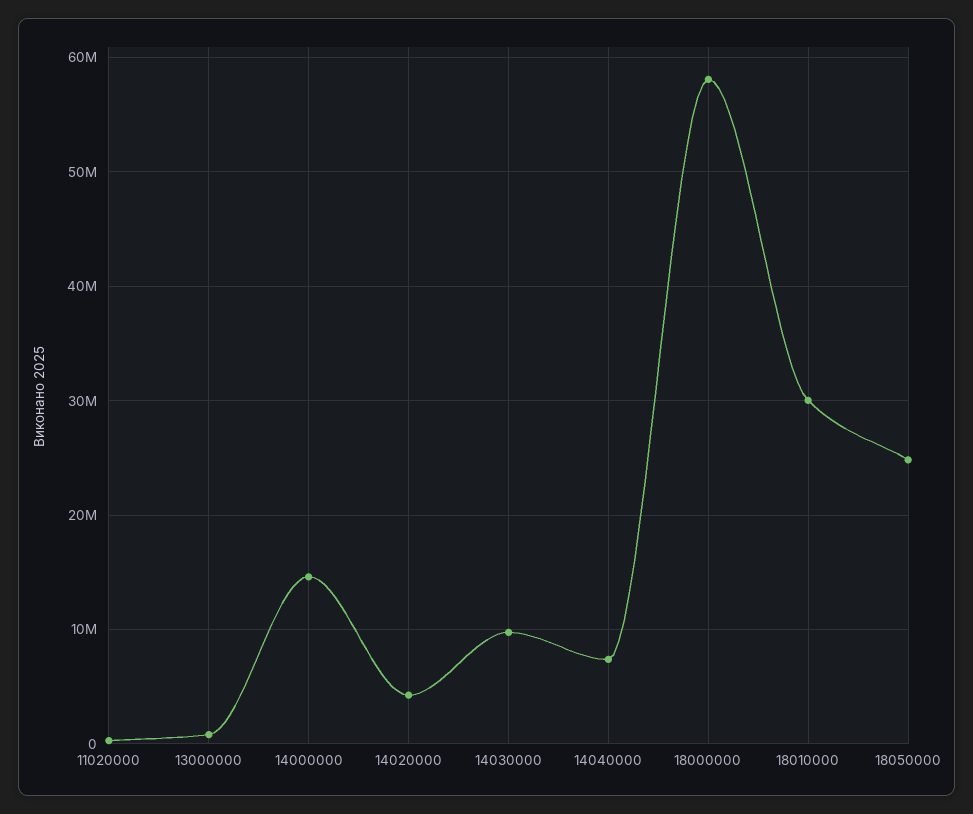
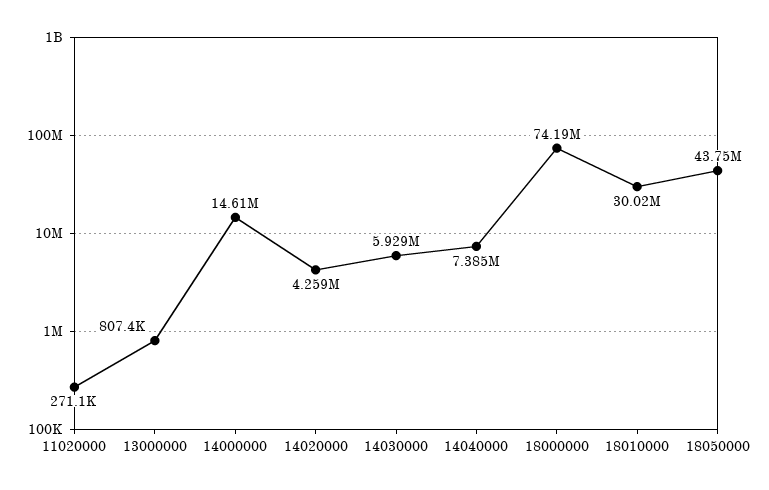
  {
    "11020000": 271100,
    "13000000": 807400,
    "14000000": 14610000,
    "14020000": 4259000,
-   "14030000": 10000000,
+   "14030000": 5929000,
    "14040000": 7385000,
-   "18000000": 58000000,
+   "18000000": 74190000,
    "18010000": 30020000,
-   "18050000": 25000000
+   "18050000": 43750000
  }

